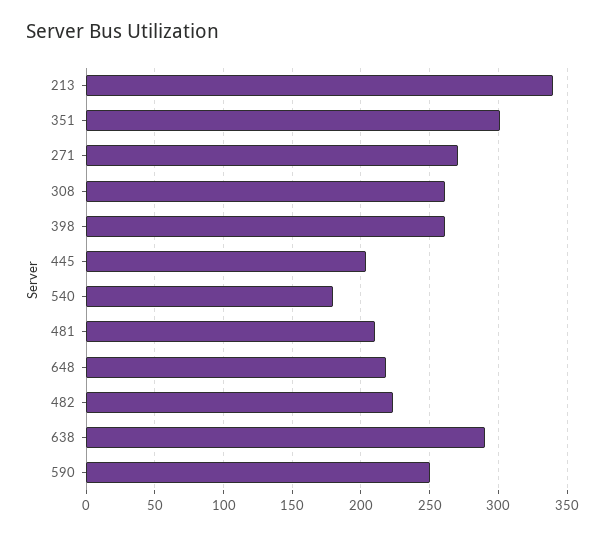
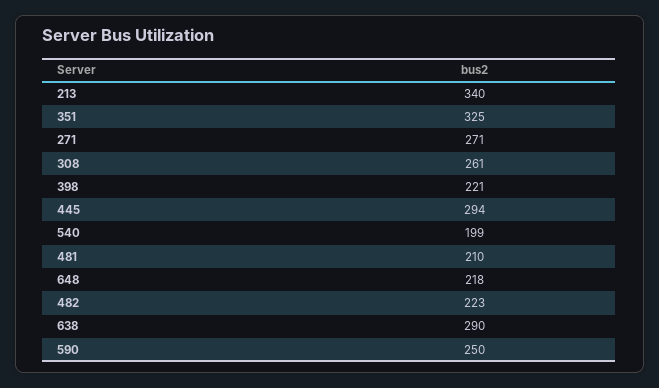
  {
    "213": 340,
-   "351": 300,
+   "351": 325,
    "271": 271,
    "308": 261,
-   "398": 260,
+   "398": 221,
-   "445": 205,
+   "445": 294,
-   "540": 180,
+   "540": 199,
    "481": 210,
    "648": 218,
    "482": 223,
    "638": 290,
    "590": 250
  }

